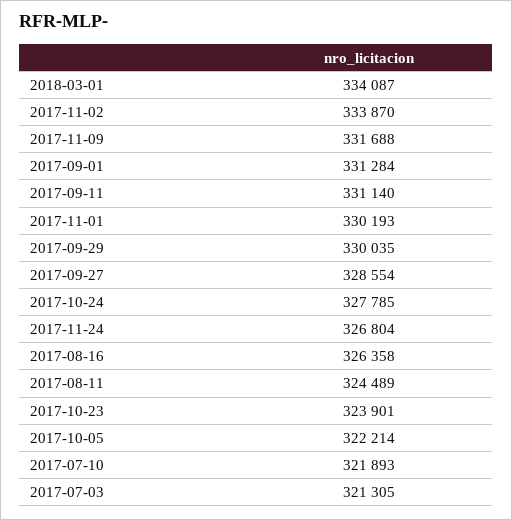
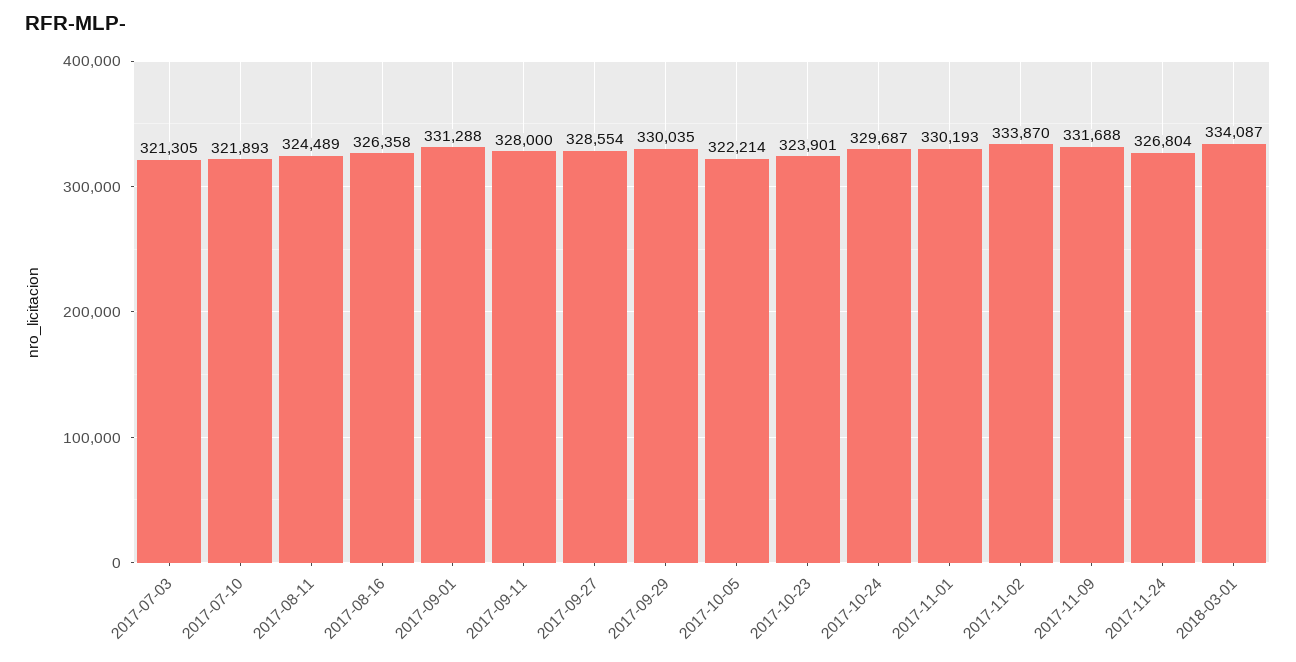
  {
    "2018-03-01": 334087,
    "2017-11-02": 333870,
    "2017-11-09": 331688,
-   "2017-09-01": 331284,
+   "2017-09-01": 331288,
-   "2017-09-11": 331140,
+   "2017-09-11": 328000,
    "2017-11-01": 330193,
    "2017-09-29": 330035,
    "2017-09-27": 328554,
-   "2017-10-24": 327785,
+   "2017-10-24": 329687,
    "2017-11-24": 326804,
    "2017-08-16": 326358,
    "2017-08-11": 324489,
    "2017-10-23": 323901,
    "2017-10-05": 322214,
    "2017-07-10": 321893,
    "2017-07-03": 321305
  }

